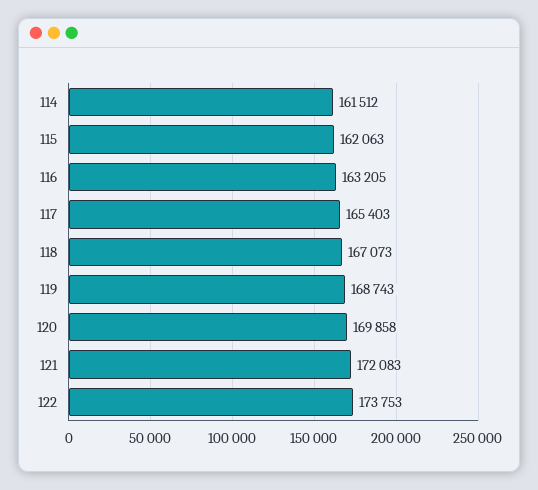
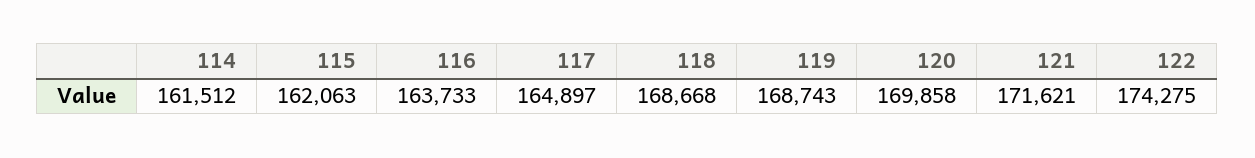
  {
    "114": 161512,
    "115": 162063,
-   "116": 163205,
+   "116": 163733,
-   "117": 165403,
+   "117": 164897,
-   "118": 167073,
+   "118": 168668,
    "119": 168743,
    "120": 169858,
-   "121": 172083,
+   "121": 171621,
-   "122": 173753
+   "122": 174275
  }

